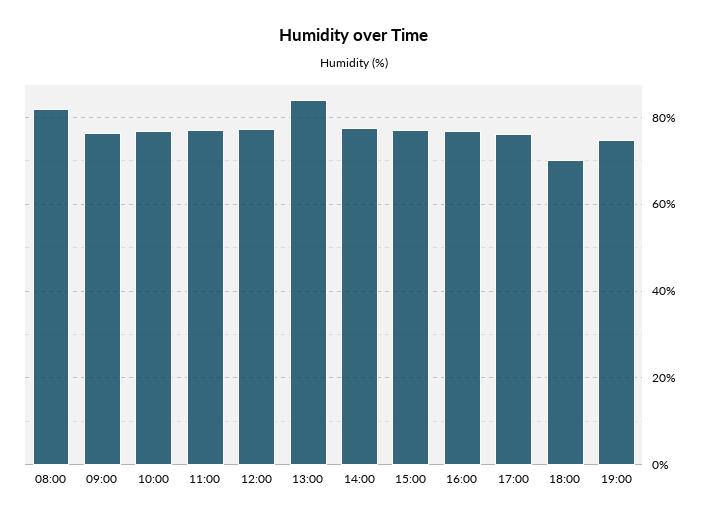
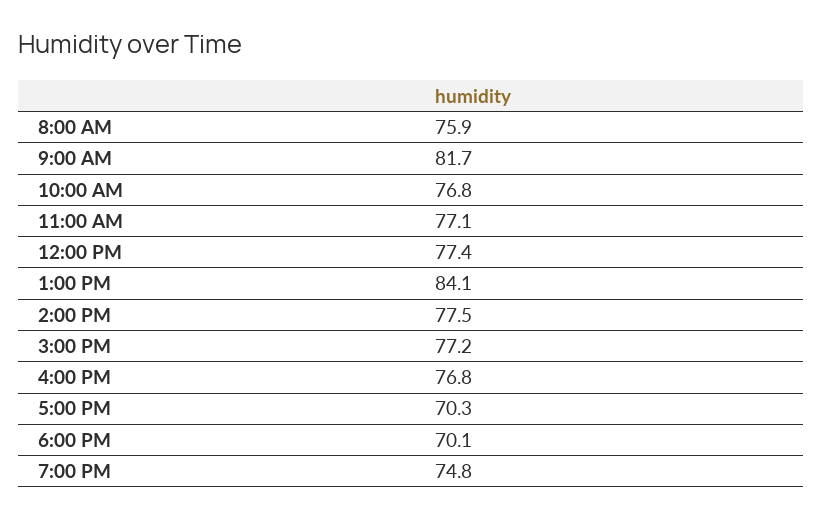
  {
-   "08:00": 82,
+   "08:00": 75.9,
-   "09:00": 76,
+   "09:00": 81.7,
    "10:00": 76.8,
    "11:00": 77.1,
    "12:00": 77.4,
    "13:00": 84.1,
    "14:00": 77.5,
    "15:00": 77.2,
    "16:00": 76.8,
-   "17:00": 76,
+   "17:00": 70.3,
    "18:00": 70.1,
    "19:00": 74.8
  }

